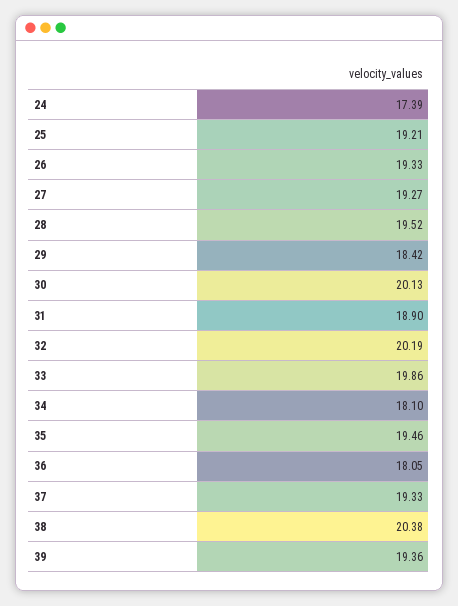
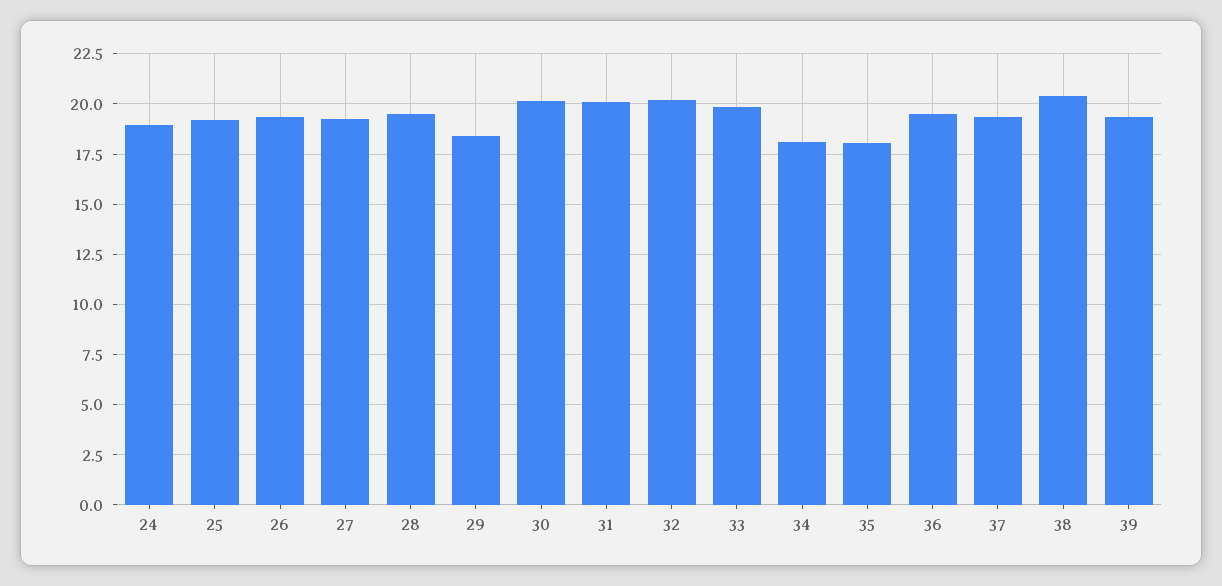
  {
-   "24": 17.39,
+   "24": 19,
    "25": 19.21,
    "26": 19.33,
    "27": 19.27,
    "28": 19.52,
    "29": 18.42,
    "30": 20.13,
-   "31": 18.9,
+   "31": 20,
    "32": 20.19,
    "33": 19.86,
    "34": 18.1,
-   "35": 19.46,
+   "35": 18,
-   "36": 18.05,
+   "36": 19.5,
    "37": 19.33,
    "38": 20.38,
    "39": 19.36
  }

